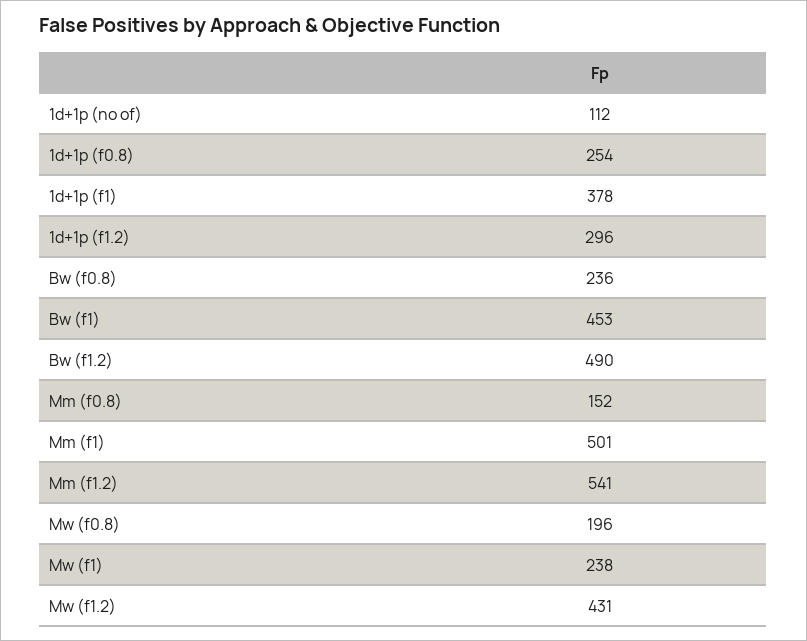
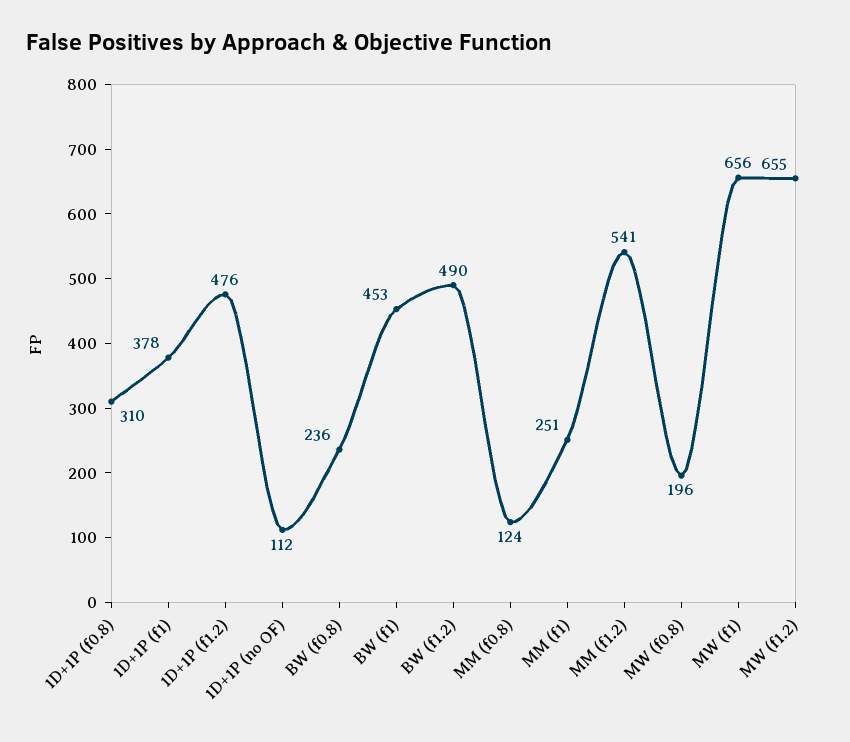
  {
    "1d+1p (no of)": 112,
-   "1d+1p (f0.8)": 254,
+   "1d+1p (f0.8)": 310,
    "1d+1p (f1)": 378,
-   "1d+1p (f1.2)": 296,
+   "1d+1p (f1.2)": 476,
    "Bw (f0.8)": 236,
    "Bw (f1)": 453,
    "Bw (f1.2)": 490,
-   "Mm (f0.8)": 152,
+   "Mm (f0.8)": 124,
-   "Mm (f1)": 501,
+   "Mm (f1)": 251,
    "Mm (f1.2)": 541,
    "Mw (f0.8)": 196,
-   "Mw (f1)": 238,
+   "Mw (f1)": 656,
-   "Mw (f1.2)": 431
+   "Mw (f1.2)": 655
  }

